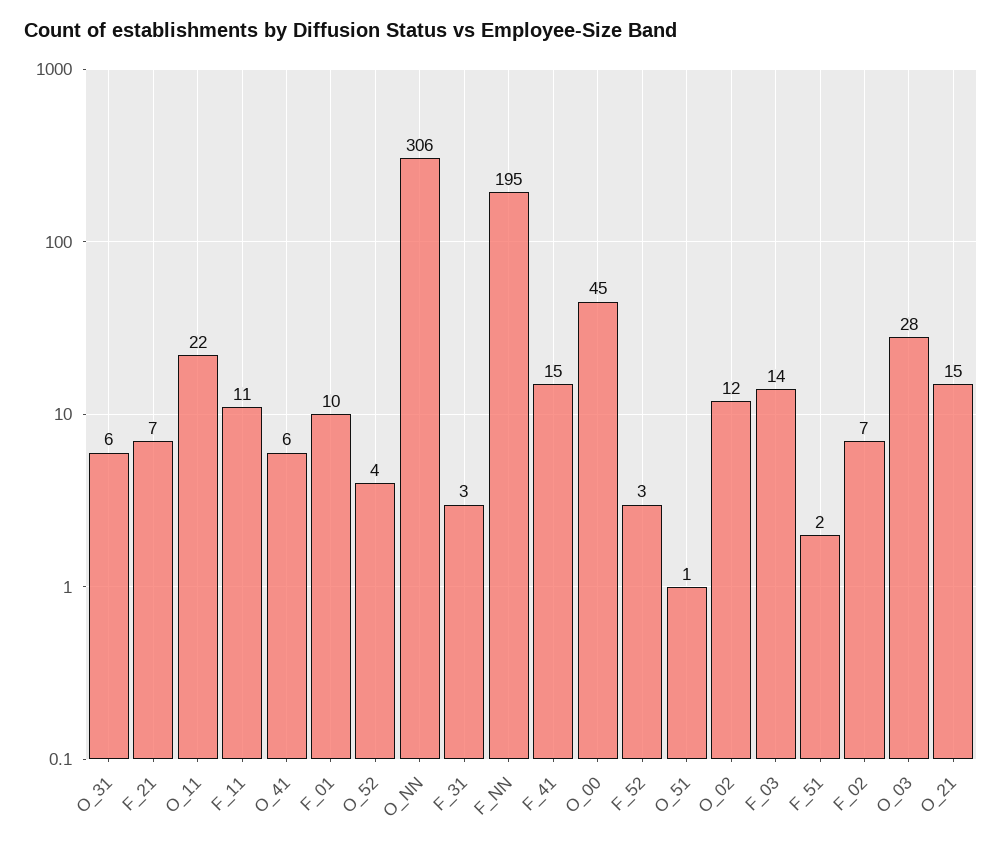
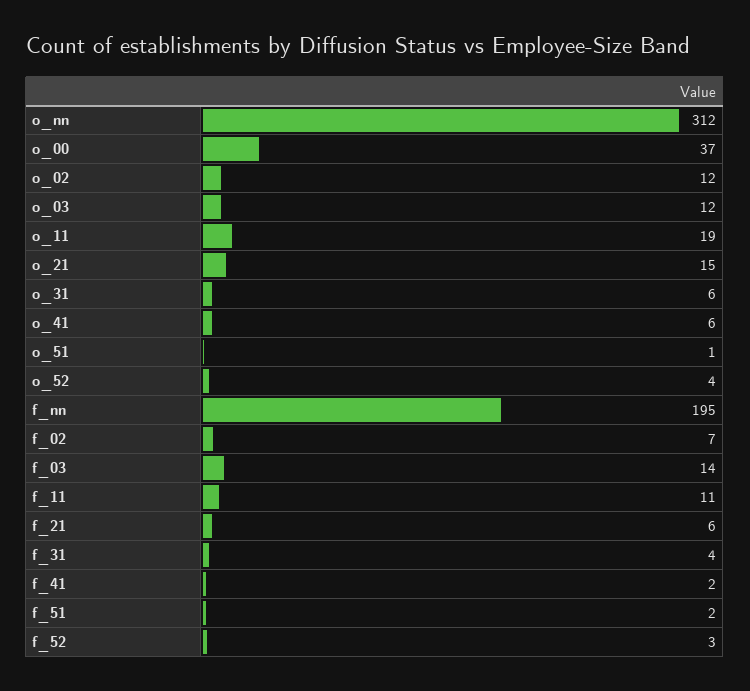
  {
    "O_31": 6,
-   "F_21": 7,
+   "F_21": 6,
-   "O_11": 22,
+   "O_11": 19,
    "F_11": 11,
    "O_41": 6,
-   "F_01": 10,
    "O_52": 4,
-   "O_NN": 306,
+   "O_NN": 312,
-   "F_31": 3,
+   "F_31": 4,
    "F_NN": 195,
-   "F_41": 15,
+   "F_41": 2,
-   "O_00": 45,
+   "O_00": 37,
    "F_52": 3,
    "O_51": 1,
    "O_02": 12,
    "F_03": 14,
    "F_51": 2,
    "F_02": 7,
-   "O_03": 28,
+   "O_03": 12,
    "O_21": 15
  }

